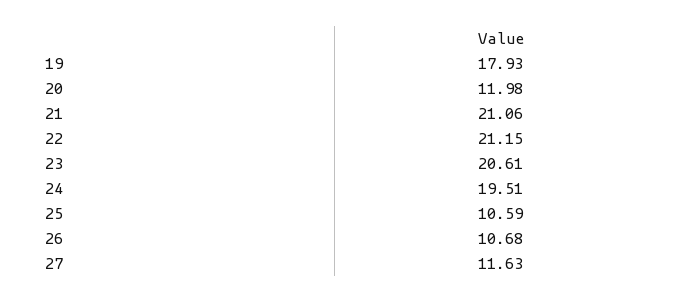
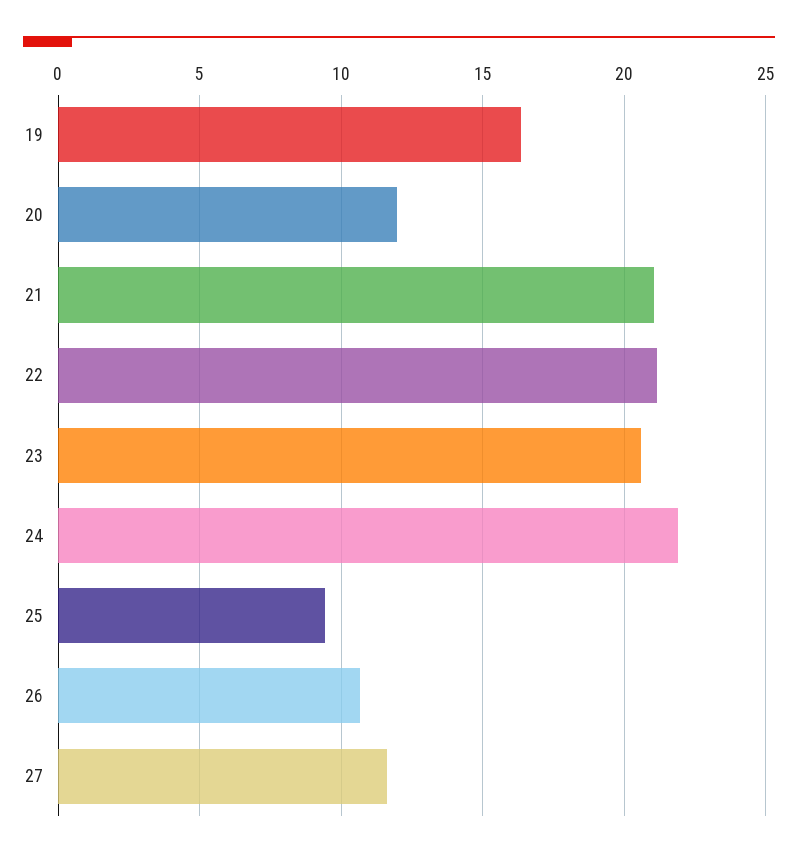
  {
-   "19": 17.93,
+   "19": 16.5,
    "20": 11.98,
    "21": 21.06,
    "22": 21.15,
    "23": 20.61,
-   "24": 19.51,
+   "24": 22,
-   "25": 10.59,
+   "25": 9.5,
    "26": 10.68,
    "27": 11.63
  }

